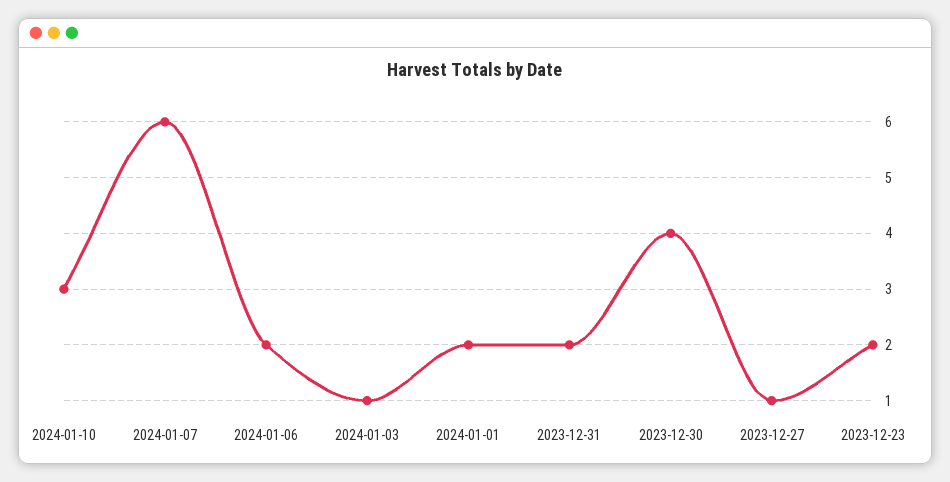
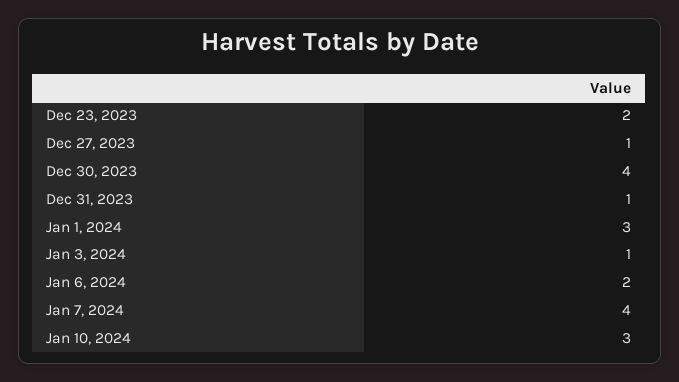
  {
    "2024-01-10": 3,
-   "2024-01-07": 6,
+   "2024-01-07": 4,
    "2024-01-06": 2,
    "2024-01-03": 1,
-   "2024-01-01": 2,
+   "2024-01-01": 3,
-   "2023-12-31": 2,
+   "2023-12-31": 1,
    "2023-12-30": 4,
    "2023-12-27": 1,
    "2023-12-23": 2
  }

